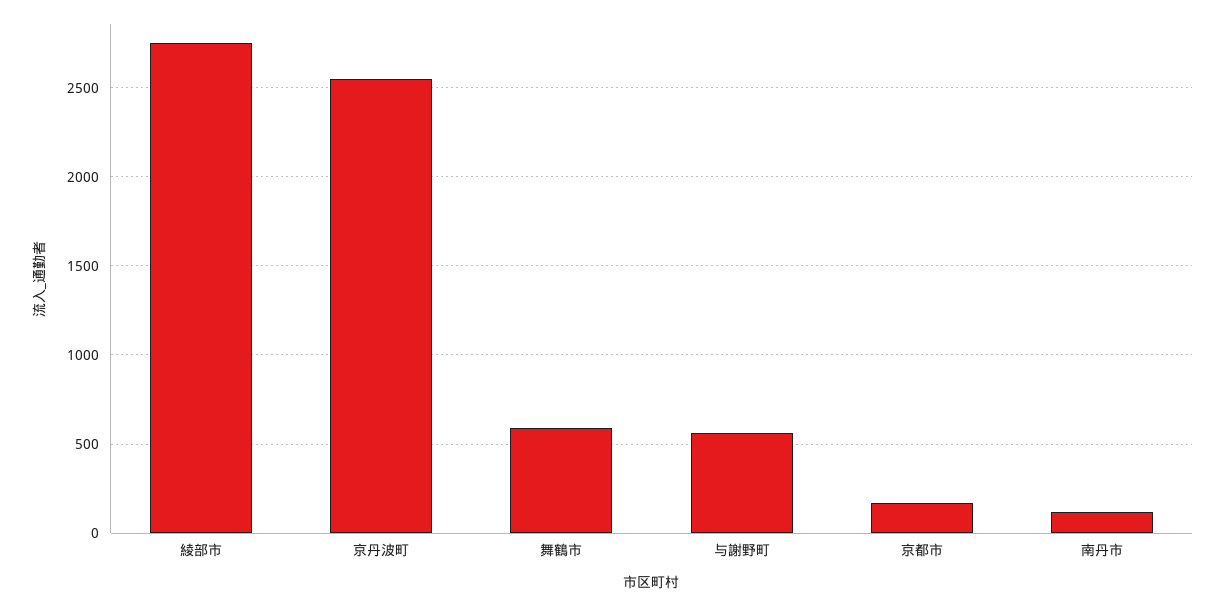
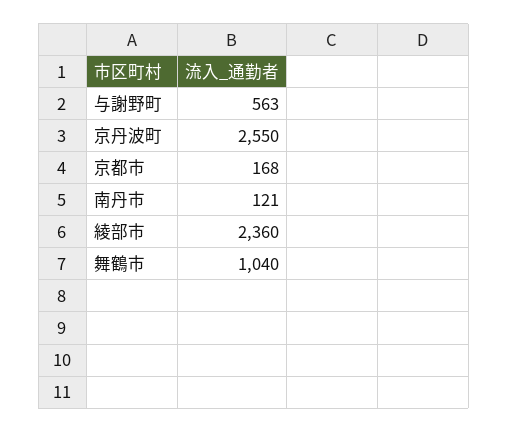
  {
-   "綾部市": 2750,
+   "綾部市": 2360,
    "京丹波町": 2550,
-   "舞鶴市": 600,
+   "舞鶴市": 1040,
    "与謝野町": 563,
    "京都市": 168,
    "南丹市": 121
  }

